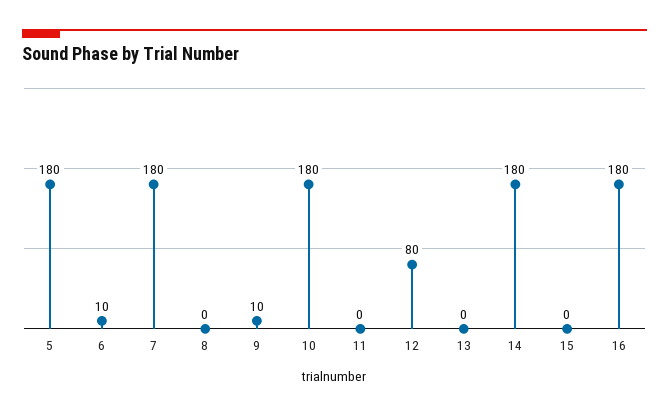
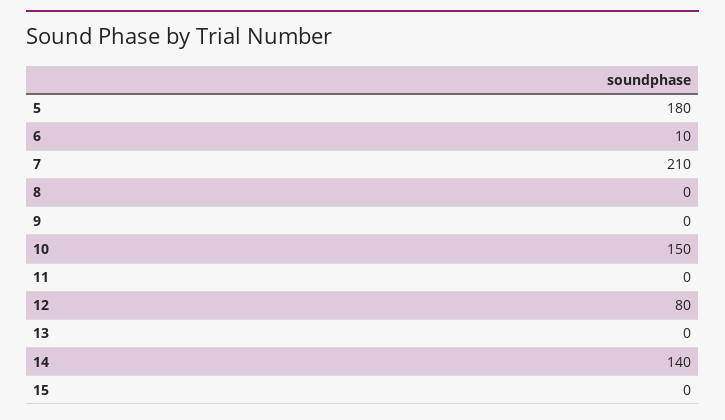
  {
    "5": 180,
    "6": 10,
-   "7": 180,
+   "7": 210,
    "8": 0,
-   "9": 10,
+   "9": 0,
-   "10": 180,
+   "10": 150,
    "11": 0,
    "12": 80,
    "13": 0,
-   "14": 180,
+   "14": 140,
-   "15": 0,
+   "15": 0
-   "16": 180
  }

